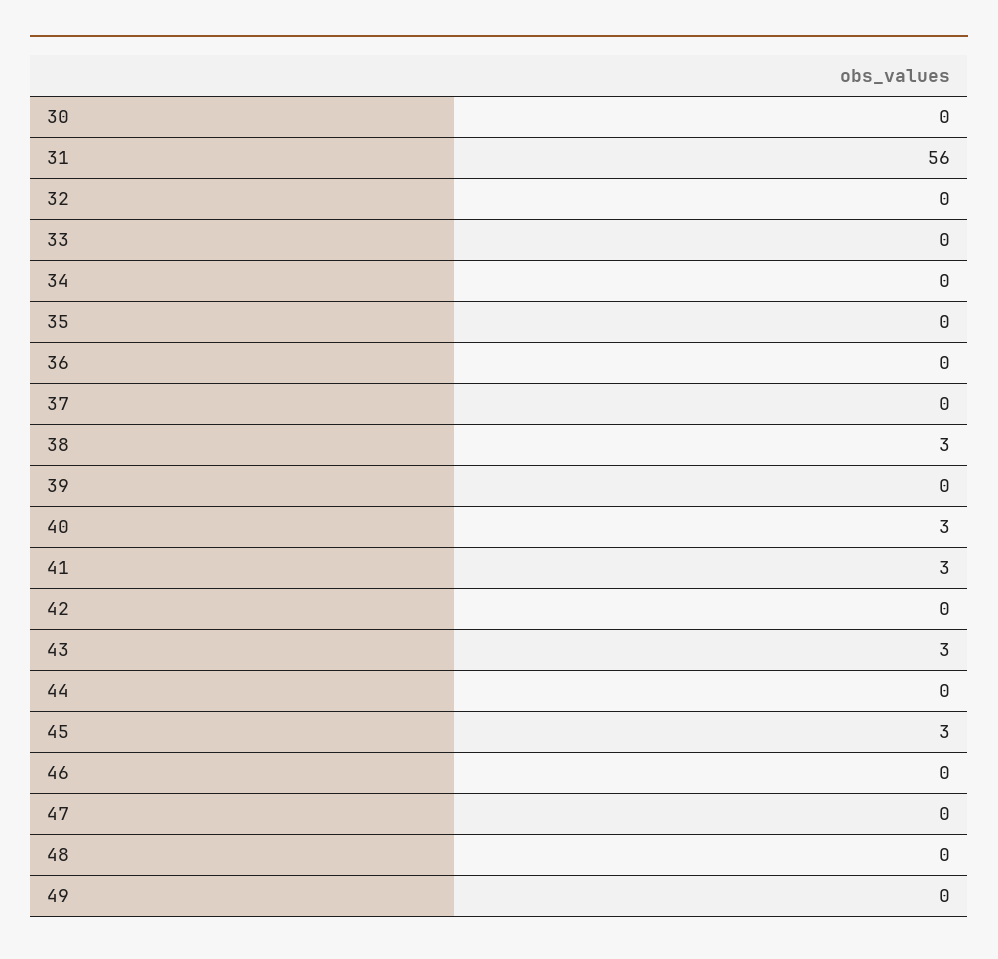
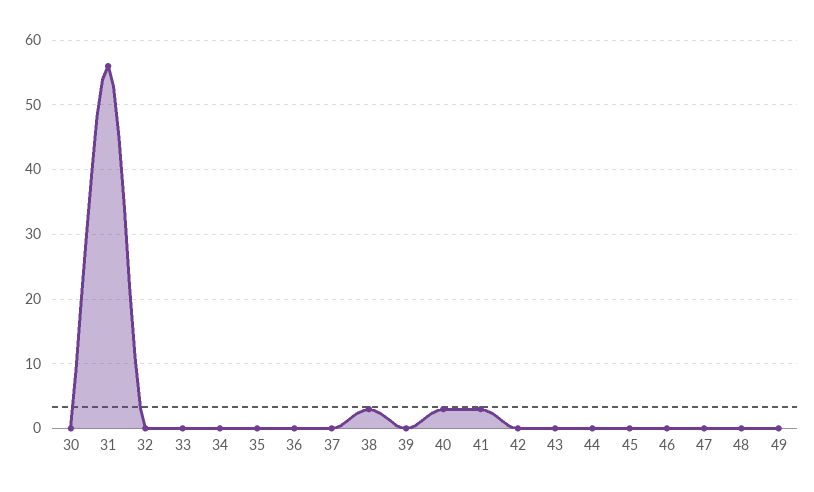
  {
    "30": 0,
    "31": 56,
    "32": 0,
    "33": 0,
    "34": 0,
    "35": 0,
    "36": 0,
    "37": 0,
    "38": 3,
    "39": 0,
    "40": 3,
    "41": 3,
    "42": 0,
-   "43": 3,
+   "43": 0,
    "44": 0,
-   "45": 3,
+   "45": 0,
    "46": 0,
    "47": 0,
    "48": 0,
    "49": 0
  }

